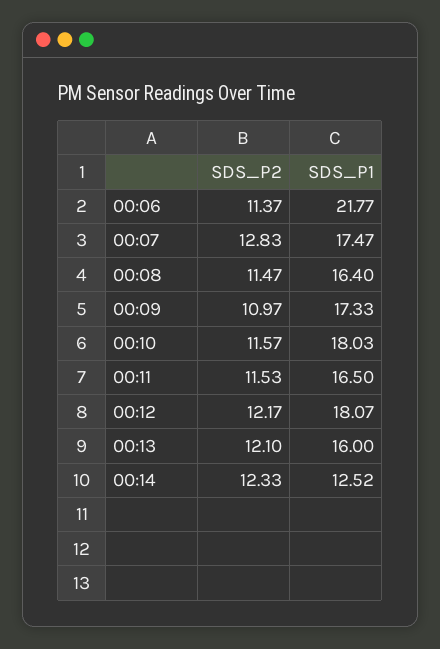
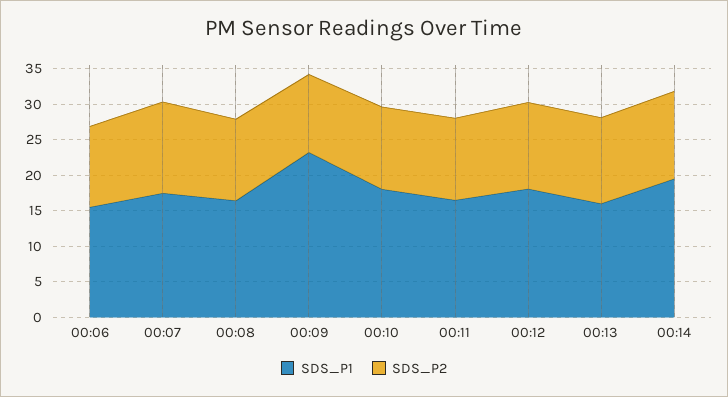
  {
    "SDS_P2": {
      "00:06": 11.37,
      "00:07": 12.83,
      "00:08": 11.47,
      "00:09": 10.97,
      "00:10": 11.57,
      "00:11": 11.53,
      "00:12": 12.17,
      "00:13": 12.1,
      "00:14": 12.33
    },
    "SDS_P1": {
-     "00:06": 21.77,
+     "00:06": 15,
      "00:07": 17.47,
      "00:08": 16.4,
-     "00:09": 17.33,
+     "00:09": 22.5,
      "00:10": 18.03,
      "00:11": 16.5,
      "00:12": 18.07,
      "00:13": 16,
-     "00:14": 12.52
+     "00:14": 20
    }
  }

